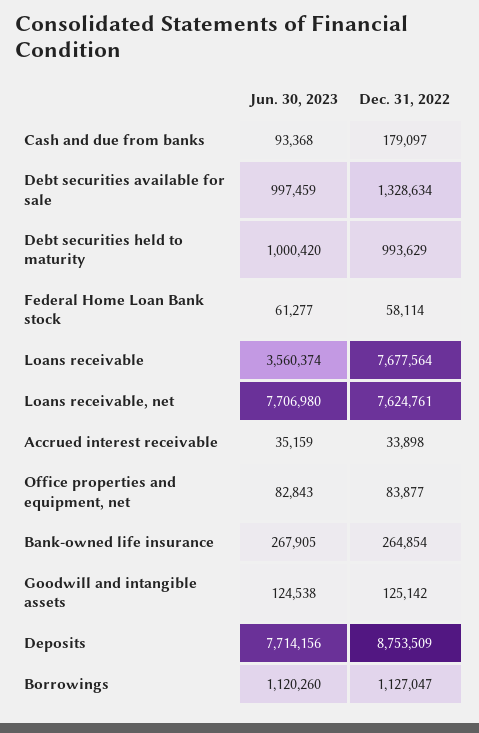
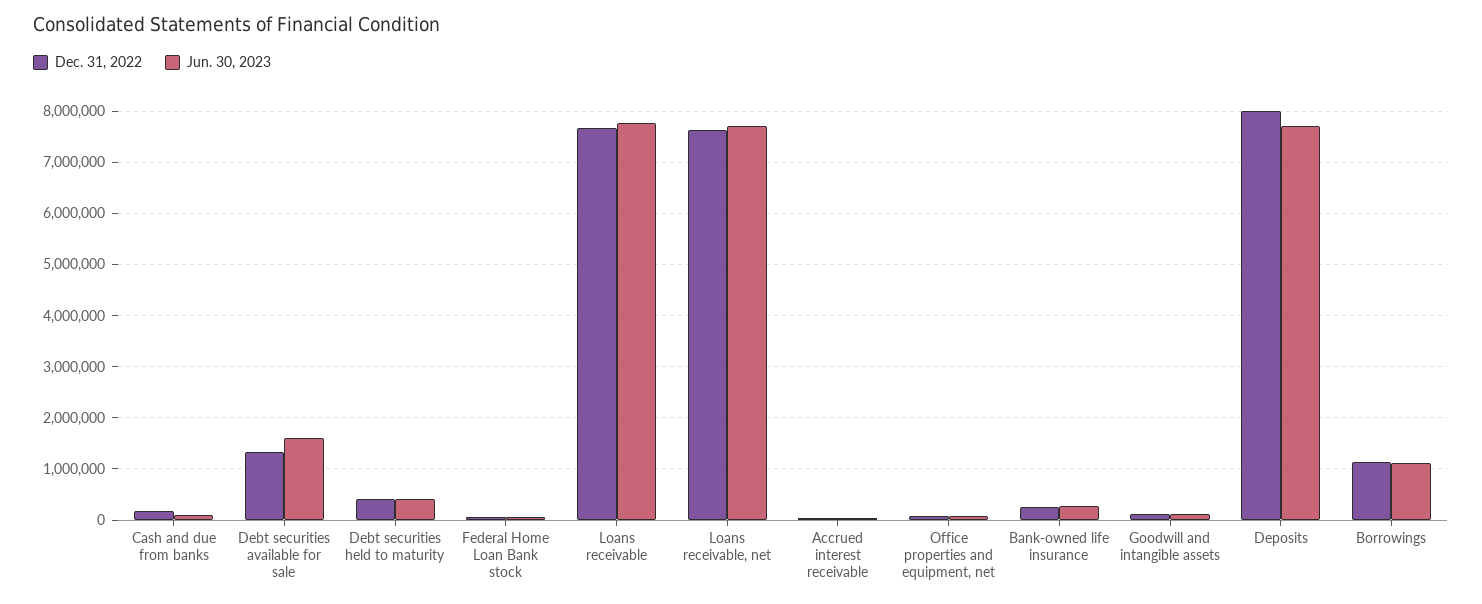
  {
    "Jun. 30, 2023": {
      "Cash and due from banks": 93368,
-     "Debt securities available for sale": 997459,
+     "Debt securities available for sale": 1600000,
-     "Debt securities held to maturity": 1000420,
+     "Debt securities held to maturity": 400000,
      "Federal Home Loan Bank stock": 61277,
-     "Loans receivable": 3560374,
+     "Loans receivable": 7800000,
      "Loans receivable, net": 7706980,
      "Accrued interest receivable": 35159,
      "Office properties and equipment, net": 82843,
      "Bank-owned life insurance": 267905,
      "Goodwill and intangible assets": 124538,
      "Deposits": 7714156,
      "Borrowings": 1120260
    },
    "Dec. 31, 2022": {
      "Cash and due from banks": 179097,
      "Debt securities available for sale": 1328634,
-     "Debt securities held to maturity": 993629,
+     "Debt securities held to maturity": 400000,
      "Federal Home Loan Bank stock": 58114,
      "Loans receivable": 7677564,
      "Loans receivable, net": 7624761,
      "Accrued interest receivable": 33898,
      "Office properties and equipment, net": 83877,
      "Bank-owned life insurance": 264854,
      "Goodwill and intangible assets": 125142,
-     "Deposits": 8753509,
+     "Deposits": 8000000,
      "Borrowings": 1127047
    }
  }

